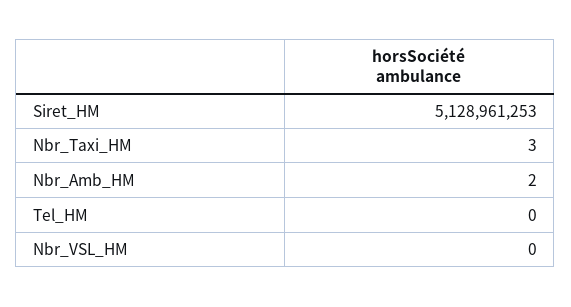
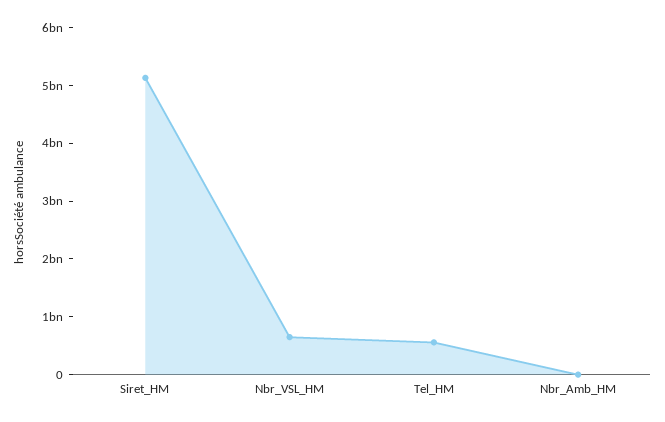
  {
    "Siret_HM": 5128961253,
-   "Nbr_Taxi_HM": 3,
    "Nbr_Amb_HM": 2,
-   "Tel_HM": 0,
+   "Tel_HM": 600000000,
-   "Nbr_VSL_HM": 0
+   "Nbr_VSL_HM": 600000000
  }

